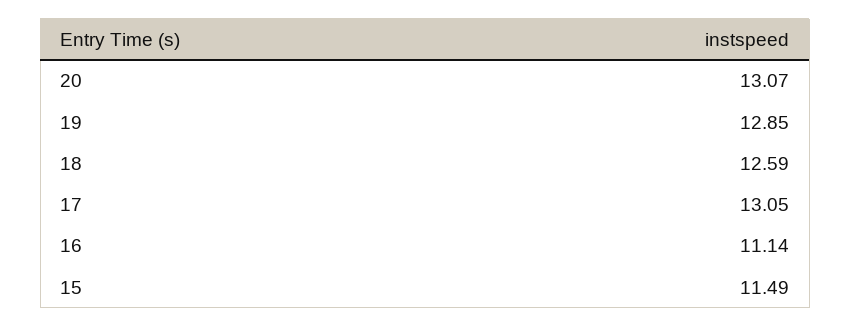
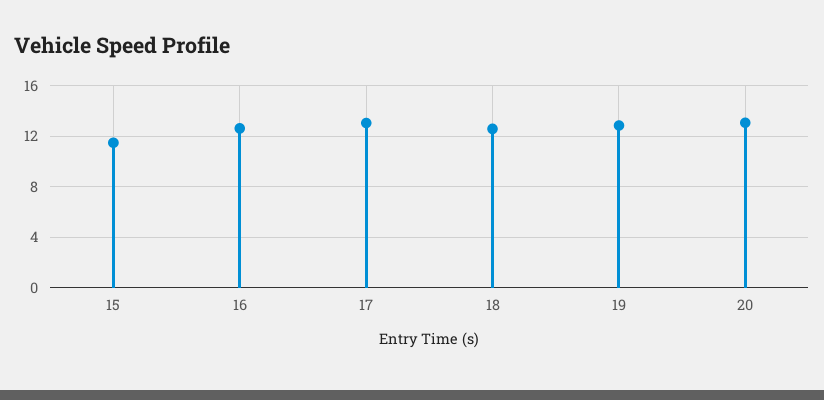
  {
    "20": 13.07,
    "19": 12.85,
    "18": 12.59,
    "17": 13.05,
-   "16": 11.14,
+   "16": 12.5,
    "15": 11.49
  }

